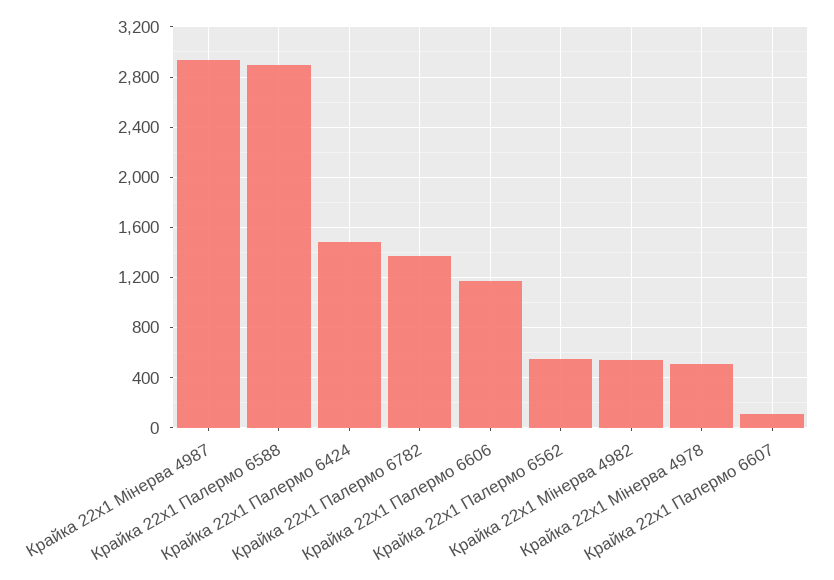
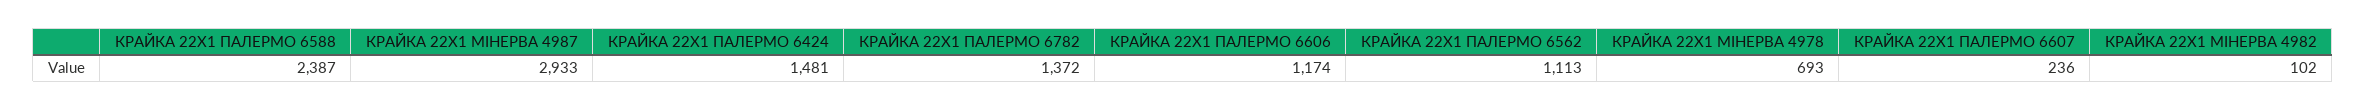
  {
    "Крайка 22x1 Мінерва 4987": 2933,
-   "Крайка 22x1 Палермо 6588": 2900,
+   "Крайка 22x1 Палермо 6588": 2387,
    "Крайка 22x1 Палермо 6424": 1481,
    "Крайка 22x1 Палермо 6782": 1372,
    "Крайка 22x1 Палермо 6606": 1174,
-   "Крайка 22x1 Палермо 6562": 550,
+   "Крайка 22x1 Палермо 6562": 1113,
-   "Крайка 22x1 Мінерва 4982": 550,
+   "Крайка 22x1 Мінерва 4982": 102,
-   "Крайка 22x1 Мінерва 4978": 500,
+   "Крайка 22x1 Мінерва 4978": 693,
-   "Крайка 22x1 Палермо 6607": 100
+   "Крайка 22x1 Палермо 6607": 236
  }

